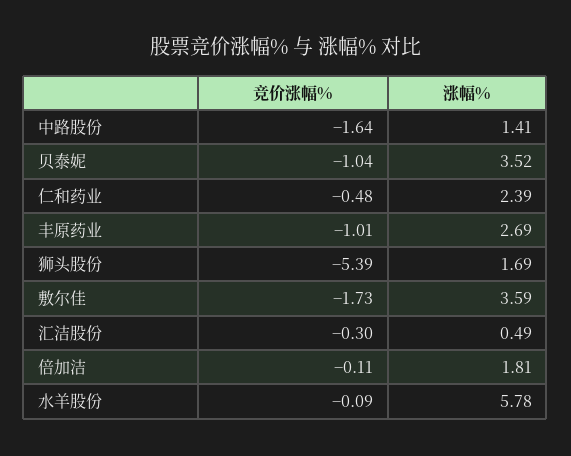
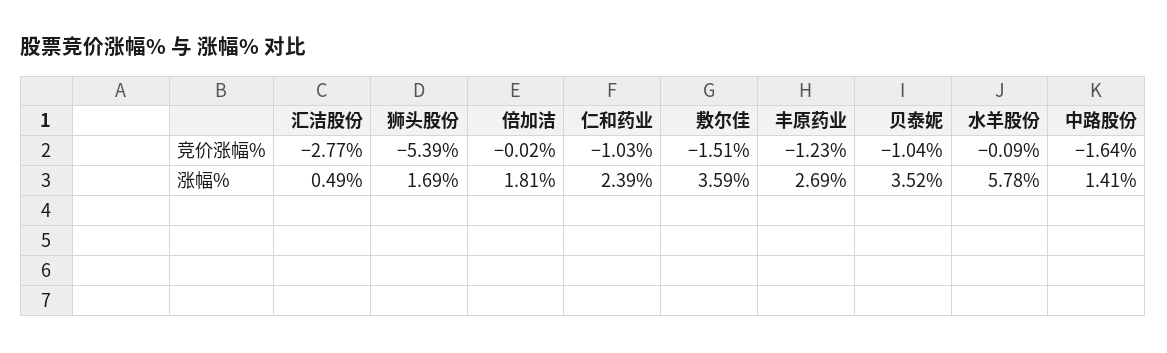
  {
    "竞价涨幅%": {
      "中路股份": -1.64,
      "贝泰妮": -1.04,
-     "仁和药业": -0.48,
+     "仁和药业": -1.03,
-     "丰原药业": -1.01,
+     "丰原药业": -1.23,
      "狮头股份": -5.39,
-     "敷尔佳": -1.73,
+     "敷尔佳": -1.51,
-     "汇洁股份": -0.3,
+     "汇洁股份": -2.77,
-     "倍加洁": -0.11,
+     "倍加洁": -0.02,
      "水羊股份": -0.09
    },
    "涨幅%": {
      "中路股份": 1.41,
      "贝泰妮": 3.52,
      "仁和药业": 2.39,
      "丰原药业": 2.69,
      "狮头股份": 1.69,
      "敷尔佳": 3.59,
      "汇洁股份": 0.49,
      "倍加洁": 1.81,
      "水羊股份": 5.78
    }
  }

